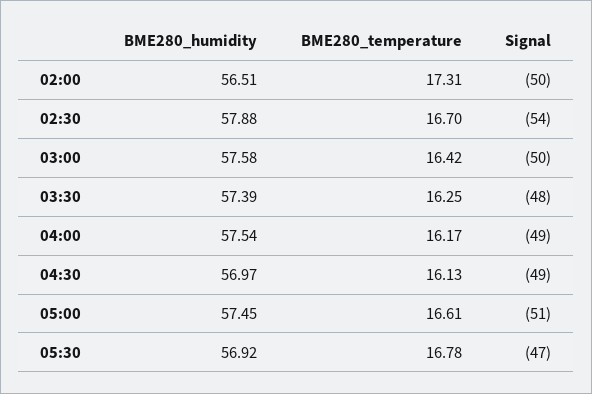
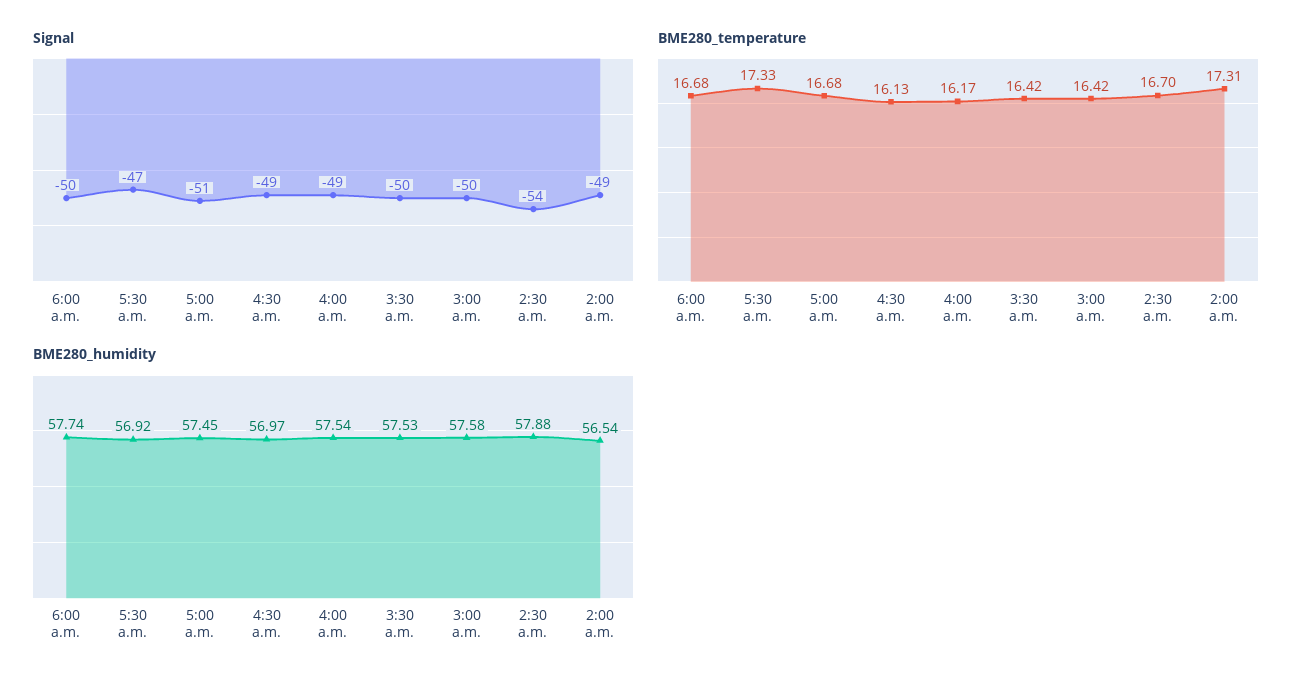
  {
    "BME280_humidity": {
-     "02:00": 56.51,
+     "02:00": 56.54,
      "02:30": 57.88,
      "03:00": 57.58,
-     "03:30": 57.39,
+     "03:30": 57.53,
      "04:00": 57.54,
      "04:30": 56.97,
      "05:00": 57.45,
-     "05:30": 56.92
+     "05:30": 56.92,
+     "6:00 a.m.": 57.74
    },
    "BME280_temperature": {
      "02:00": 17.31,
      "02:30": 16.7,
      "03:00": 16.42,
-     "03:30": 16.25,
+     "03:30": 16.42,
      "04:00": 16.17,
      "04:30": 16.13,
-     "05:00": 16.61,
+     "05:00": 16.68,
-     "05:30": 16.78
+     "05:30": 17.33,
+     "6:00 a.m.": 16.68
    },
    "Signal": {
-     "02:00": -50,
+     "02:00": -49,
      "02:30": -54,
      "03:00": -50,
-     "03:30": -48,
+     "03:30": -50,
      "04:00": -49,
      "04:30": -49,
      "05:00": -51,
-     "05:30": -47
+     "05:30": -47,
+     "6:00 a.m.": -50
    }
  }

